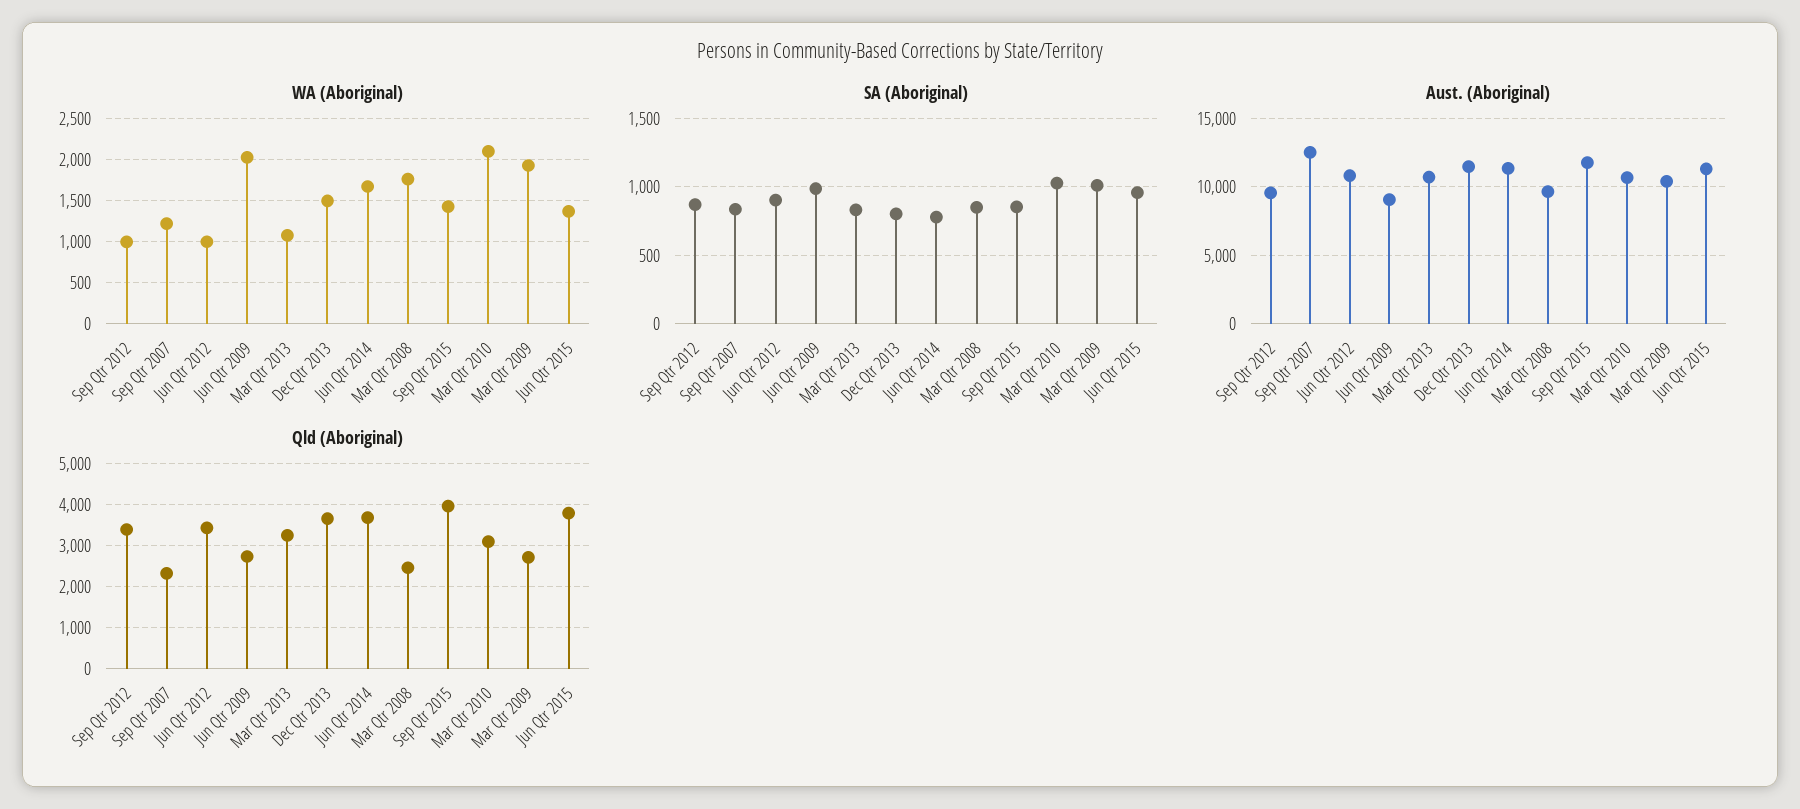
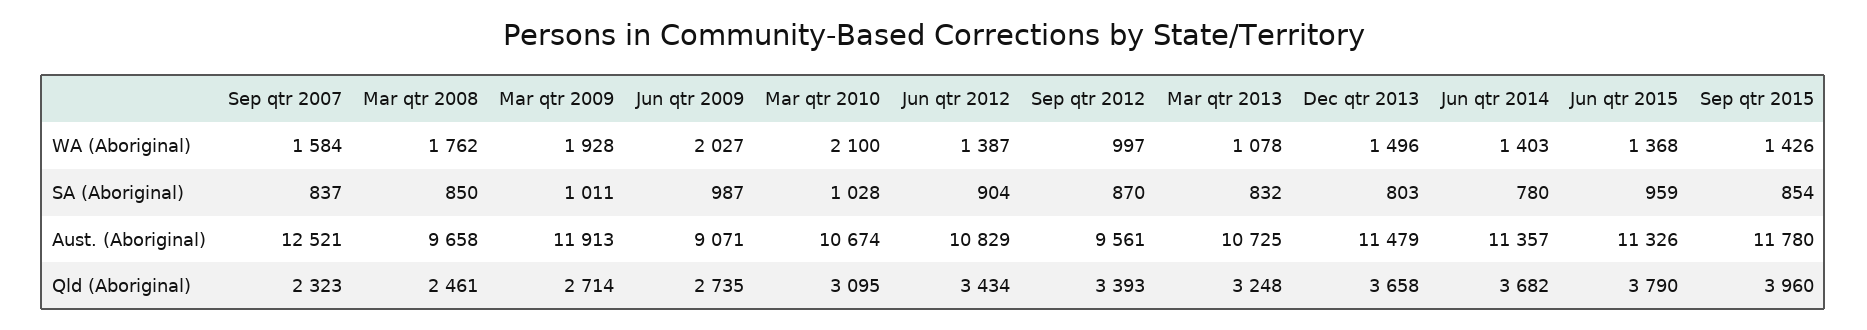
  {
    "WA (Aboriginal)": {
      "Sep Qtr 2012": 997,
-     "Sep Qtr 2007": 1200,
+     "Sep Qtr 2007": 1584,
-     "Jun Qtr 2012": 1000,
+     "Jun Qtr 2012": 1387,
      "Jun Qtr 2009": 2027,
      "Mar Qtr 2013": 1078,
      "Dec Qtr 2013": 1496,
-     "Jun Qtr 2014": 1700,
+     "Jun Qtr 2014": 1403,
      "Mar Qtr 2008": 1762,
      "Sep Qtr 2015": 1426,
      "Mar Qtr 2010": 2100,
      "Mar Qtr 2009": 1928,
      "Jun Qtr 2015": 1368
    },
    "SA (Aboriginal)": {
      "Sep Qtr 2012": 870,
      "Sep Qtr 2007": 837,
      "Jun Qtr 2012": 904,
      "Jun Qtr 2009": 987,
      "Mar Qtr 2013": 832,
      "Dec Qtr 2013": 803,
      "Jun Qtr 2014": 780,
      "Mar Qtr 2008": 850,
      "Sep Qtr 2015": 854,
      "Mar Qtr 2010": 1028,
      "Mar Qtr 2009": 1011,
      "Jun Qtr 2015": 959
    },
    "Aust. (Aboriginal)": {
      "Sep Qtr 2012": 9561,
      "Sep Qtr 2007": 12521,
      "Jun Qtr 2012": 10829,
      "Jun Qtr 2009": 9071,
      "Mar Qtr 2013": 10725,
      "Dec Qtr 2013": 11479,
      "Jun Qtr 2014": 11357,
      "Mar Qtr 2008": 9658,
      "Sep Qtr 2015": 11780,
      "Mar Qtr 2010": 10674,
-     "Mar Qtr 2009": 10500,
+     "Mar Qtr 2009": 11913,
      "Jun Qtr 2015": 11326
    },
    "Qld (Aboriginal)": {
      "Sep Qtr 2012": 3393,
      "Sep Qtr 2007": 2323,
      "Jun Qtr 2012": 3434,
      "Jun Qtr 2009": 2735,
      "Mar Qtr 2013": 3248,
      "Dec Qtr 2013": 3658,
      "Jun Qtr 2014": 3682,
      "Mar Qtr 2008": 2461,
      "Sep Qtr 2015": 3960,
      "Mar Qtr 2010": 3095,
      "Mar Qtr 2009": 2714,
      "Jun Qtr 2015": 3790
    }
  }

